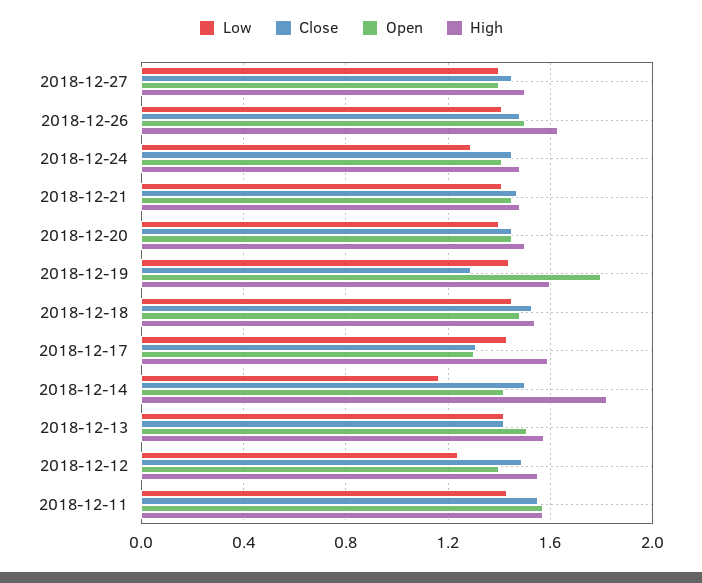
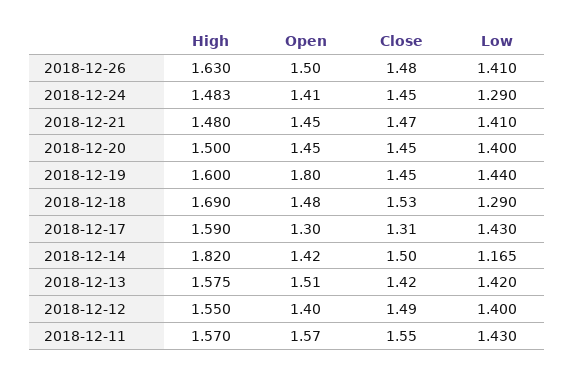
  {
    "Low": {
-     "2018-12-27": 1.4,
      "2018-12-26": 1.41,
      "2018-12-24": 1.29,
      "2018-12-21": 1.41,
      "2018-12-20": 1.4,
      "2018-12-19": 1.44,
-     "2018-12-18": 1.45,
+     "2018-12-18": 1.29,
      "2018-12-17": 1.43,
      "2018-12-14": 1.165,
      "2018-12-13": 1.42,
-     "2018-12-12": 1.25,
+     "2018-12-12": 1.4,
      "2018-12-11": 1.43
    },
    "Close": {
-     "2018-12-27": 1.45,
      "2018-12-26": 1.48,
      "2018-12-24": 1.45,
      "2018-12-21": 1.47,
      "2018-12-20": 1.45,
-     "2018-12-19": 1.3,
+     "2018-12-19": 1.45,
      "2018-12-18": 1.53,
      "2018-12-17": 1.31,
      "2018-12-14": 1.5,
      "2018-12-13": 1.42,
      "2018-12-12": 1.49,
      "2018-12-11": 1.55
    },
    "Open": {
-     "2018-12-27": 1.4,
      "2018-12-26": 1.5,
      "2018-12-24": 1.41,
      "2018-12-21": 1.45,
      "2018-12-20": 1.45,
      "2018-12-19": 1.8,
      "2018-12-18": 1.48,
      "2018-12-17": 1.3,
      "2018-12-14": 1.42,
      "2018-12-13": 1.51,
      "2018-12-12": 1.4,
      "2018-12-11": 1.57
    },
    "High": {
-     "2018-12-27": 1.5,
      "2018-12-26": 1.63,
      "2018-12-24": 1.483,
      "2018-12-21": 1.48,
      "2018-12-20": 1.5,
      "2018-12-19": 1.6,
-     "2018-12-18": 1.55,
+     "2018-12-18": 1.69,
      "2018-12-17": 1.59,
      "2018-12-14": 1.82,
      "2018-12-13": 1.575,
      "2018-12-12": 1.55,
      "2018-12-11": 1.57
    }
  }

